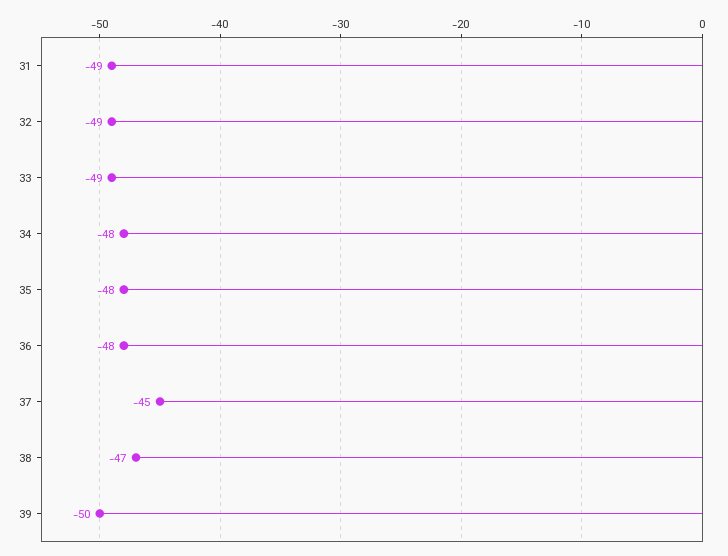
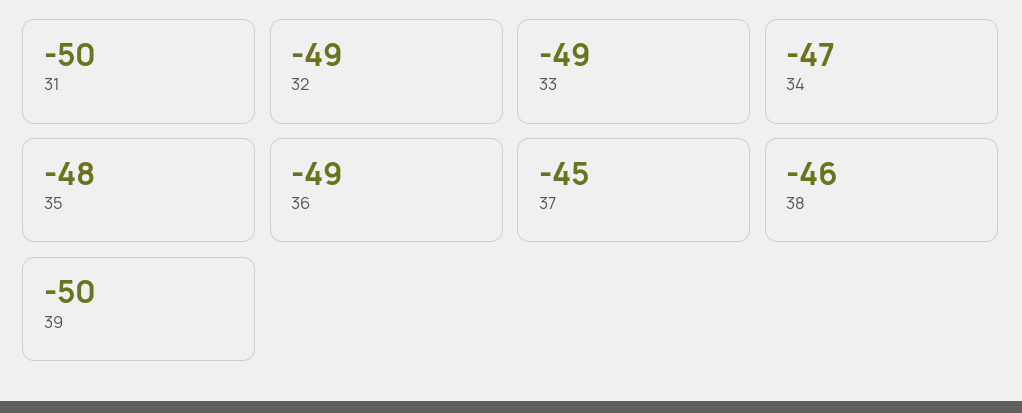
  {
-   "31": -49,
+   "31": -50,
    "32": -49,
    "33": -49,
-   "34": -48,
+   "34": -47,
    "35": -48,
-   "36": -48,
+   "36": -49,
    "37": -45,
-   "38": -47,
+   "38": -46,
    "39": -50
  }

